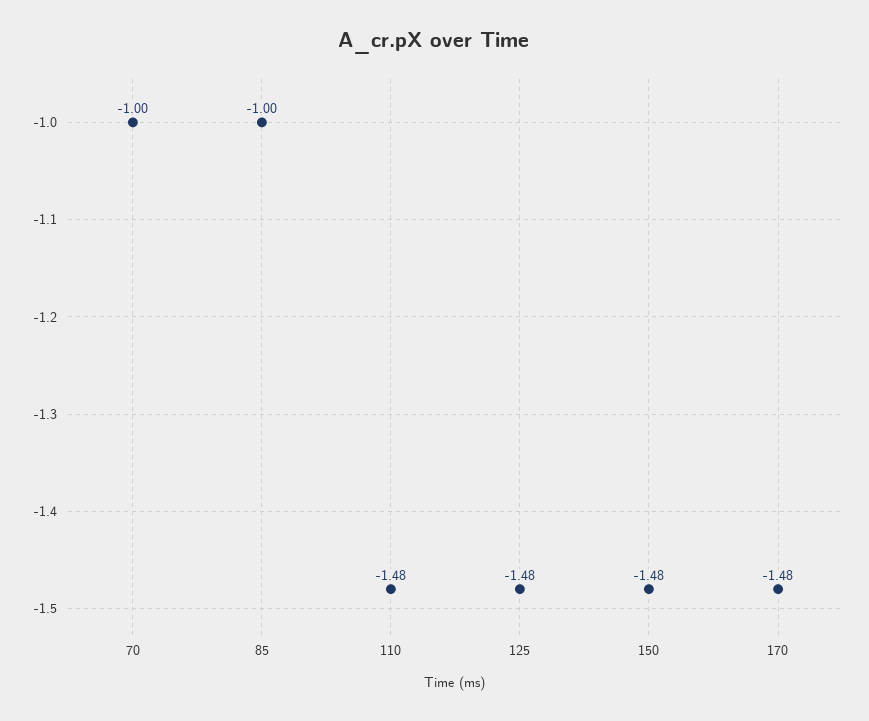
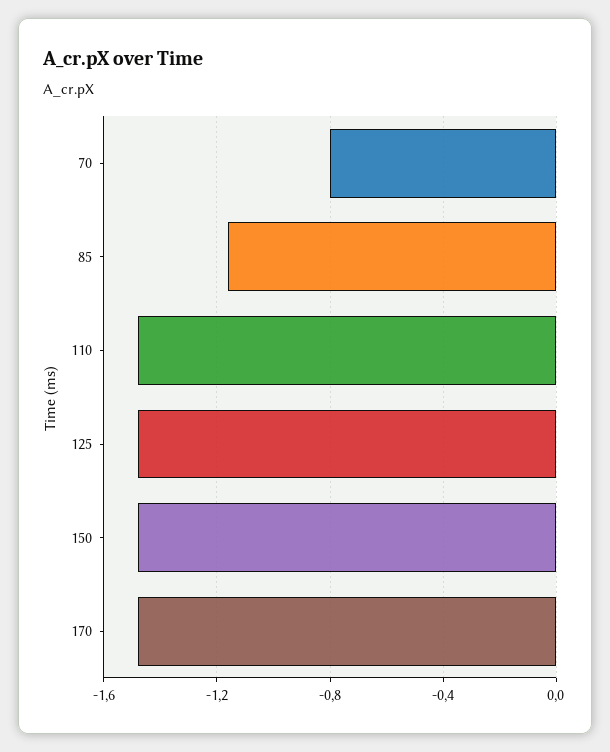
  {
-   "70": -1,
+   "70": -0.8,
-   "85": -1,
+   "85": -1.15,
    "110": -1.48,
    "125": -1.48,
    "150": -1.48,
    "170": -1.48
  }

